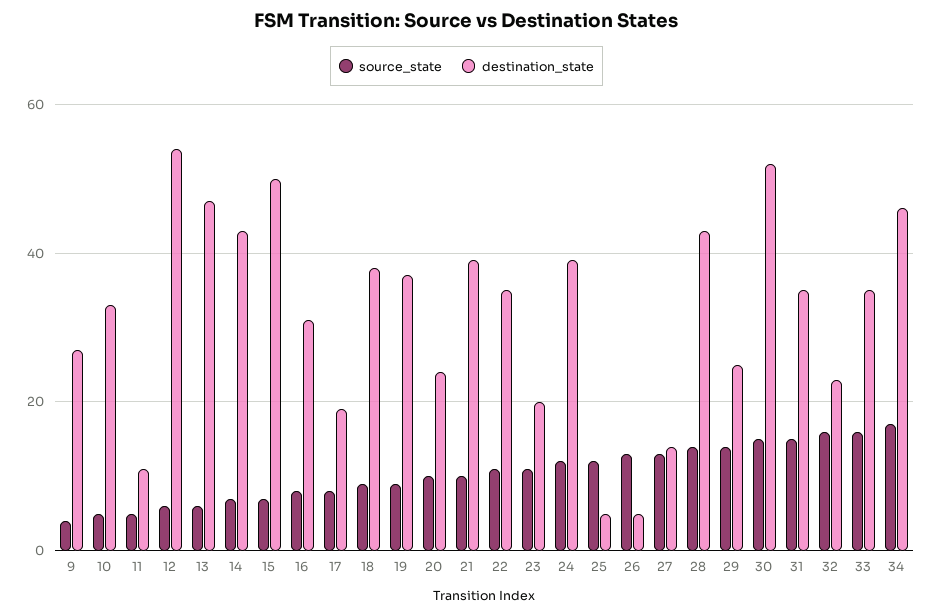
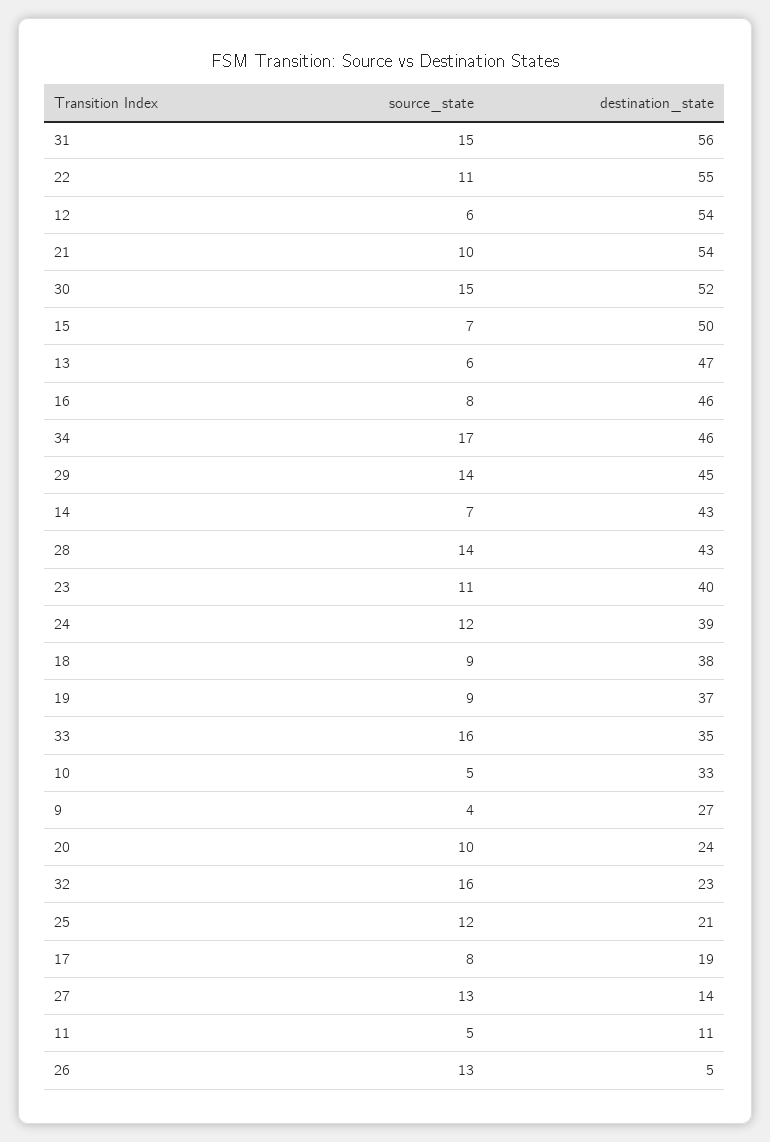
  {
    "source_state": {
      "9": 4,
      "10": 5,
      "11": 5,
      "12": 6,
      "13": 6,
      "14": 7,
      "15": 7,
      "16": 8,
      "17": 8,
      "18": 9,
      "19": 9,
      "20": 10,
      "21": 10,
      "22": 11,
      "23": 11,
      "24": 12,
      "25": 12,
      "26": 13,
      "27": 13,
      "28": 14,
      "29": 14,
      "30": 15,
      "31": 15,
      "32": 16,
      "33": 16,
      "34": 17
    },
    "destination_state": {
      "9": 27,
      "10": 33,
      "11": 11,
      "12": 54,
      "13": 47,
      "14": 43,
      "15": 50,
-     "16": 30,
+     "16": 46,
      "17": 19,
      "18": 38,
      "19": 37,
      "20": 24,
-     "21": 40,
+     "21": 54,
-     "22": 35,
+     "22": 55,
-     "23": 20,
+     "23": 40,
      "24": 39,
-     "25": 5,
+     "25": 21,
      "26": 5,
      "27": 14,
      "28": 43,
-     "29": 25,
+     "29": 45,
      "30": 52,
-     "31": 35,
+     "31": 56,
      "32": 23,
      "33": 35,
      "34": 46
    }
  }

